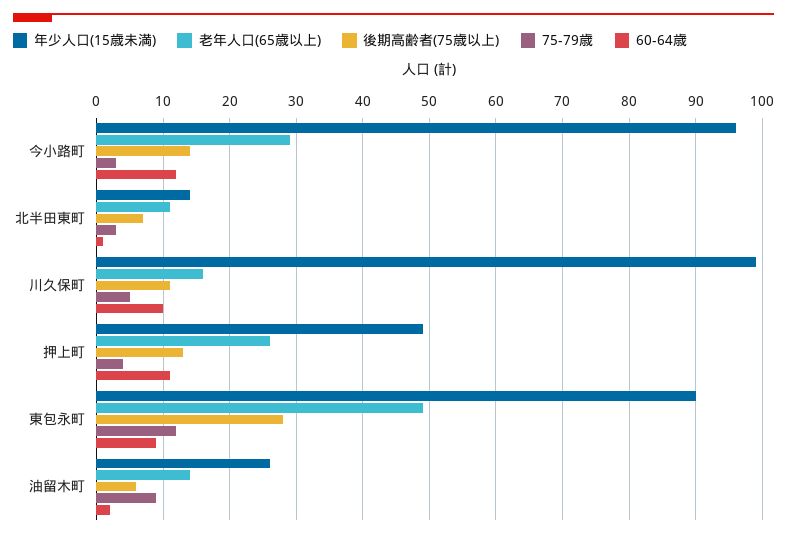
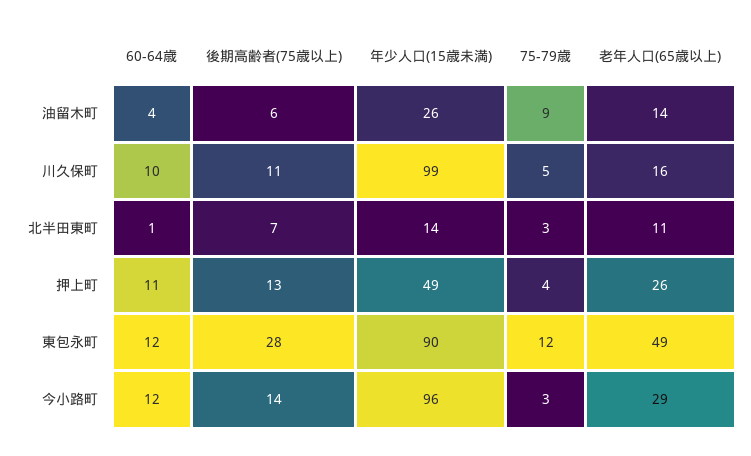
  {
    "年少人口(15歳未満)": {
      "今小路町": 96,
      "北半田東町": 14,
      "川久保町": 99,
      "押上町": 49,
      "東包永町": 90,
      "油留木町": 26
    },
    "老年人口(65歳以上)": {
      "今小路町": 29,
      "北半田東町": 11,
      "川久保町": 16,
      "押上町": 26,
      "東包永町": 49,
      "油留木町": 14
    },
    "後期高齢者(75歳以上)": {
      "今小路町": 14,
      "北半田東町": 7,
      "川久保町": 11,
      "押上町": 13,
      "東包永町": 28,
      "油留木町": 6
    },
    "75-79歳": {
      "今小路町": 3,
      "北半田東町": 3,
      "川久保町": 5,
      "押上町": 4,
      "東包永町": 12,
      "油留木町": 9
    },
    "60-64歳": {
      "今小路町": 12,
      "北半田東町": 1,
      "川久保町": 10,
      "押上町": 11,
-     "東包永町": 9,
+     "東包永町": 12,
-     "油留木町": 2
+     "油留木町": 4
    }
  }

